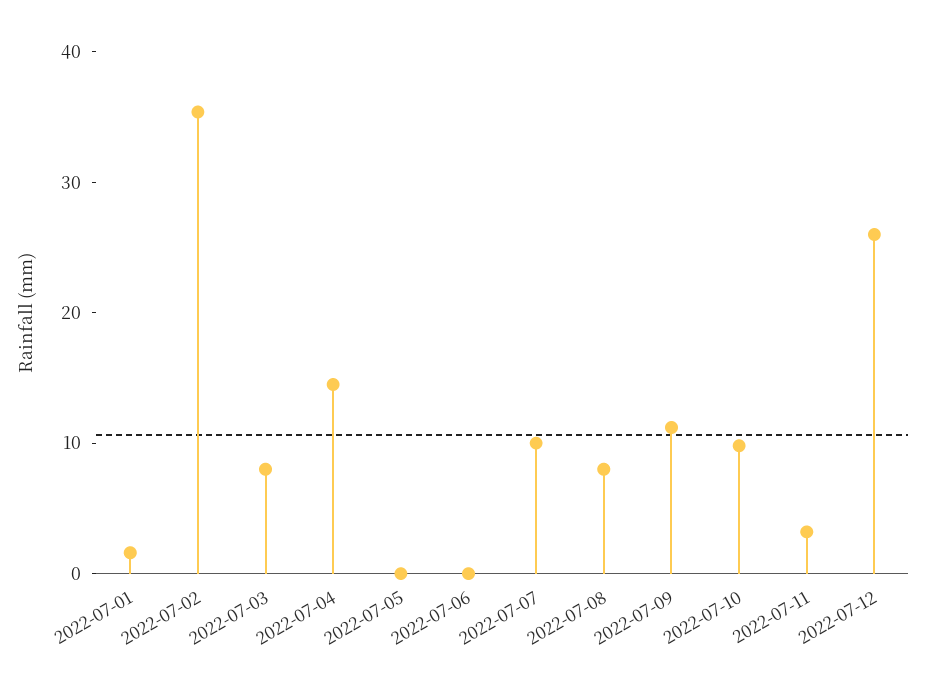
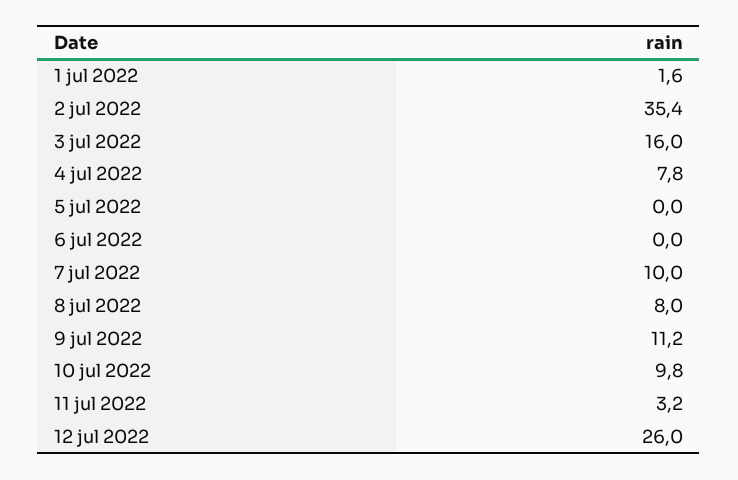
  {
    "2022-07-01": 1.6,
    "2022-07-02": 35.4,
-   "2022-07-03": 8,
+   "2022-07-03": 16,
-   "2022-07-04": 14,
+   "2022-07-04": 7.8,
    "2022-07-05": 0,
    "2022-07-06": 0,
    "2022-07-07": 10,
    "2022-07-08": 8,
    "2022-07-09": 11.2,
    "2022-07-10": 9.8,
    "2022-07-11": 3.2,
    "2022-07-12": 26
  }

